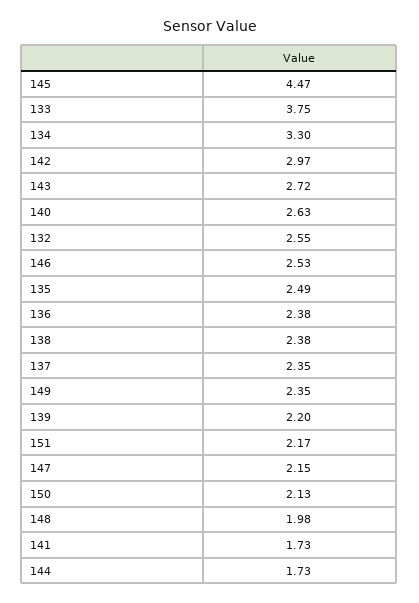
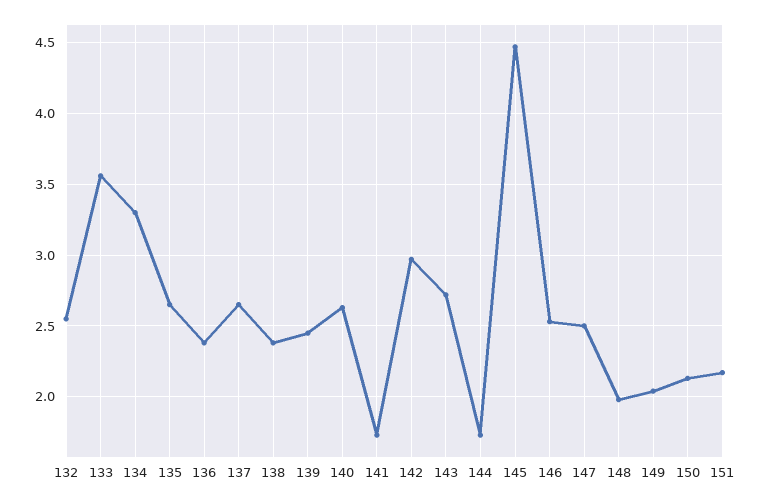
  {
    "145": 4.47,
-   "133": 3.75,
+   "133": 3.55,
    "134": 3.3,
    "142": 2.97,
    "143": 2.72,
    "140": 2.63,
    "132": 2.55,
    "146": 2.53,
-   "135": 2.49,
+   "135": 2.65,
    "136": 2.38,
    "138": 2.38,
-   "137": 2.35,
+   "137": 2.65,
-   "149": 2.35,
+   "149": 2.05,
-   "139": 2.2,
+   "139": 2.45,
    "151": 2.17,
-   "147": 2.15,
+   "147": 2.5,
    "150": 2.13,
    "148": 1.98,
    "141": 1.73,
    "144": 1.73
  }

